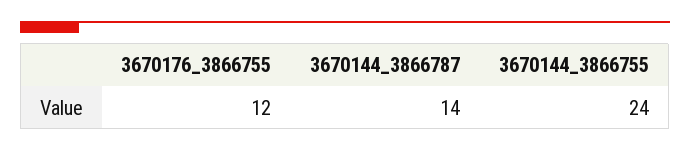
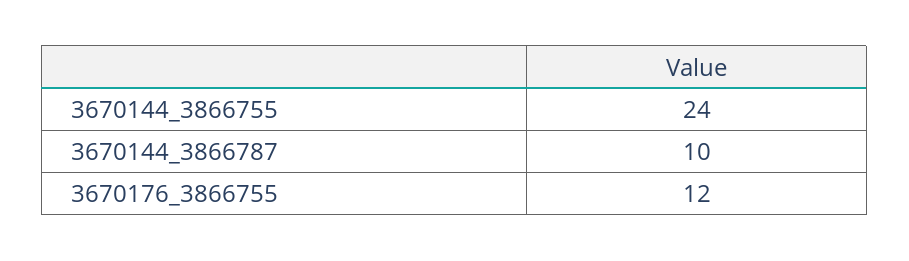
  {
    "3670176_3866755": 12,
-   "3670144_3866787": 14,
+   "3670144_3866787": 10,
    "3670144_3866755": 24
  }

